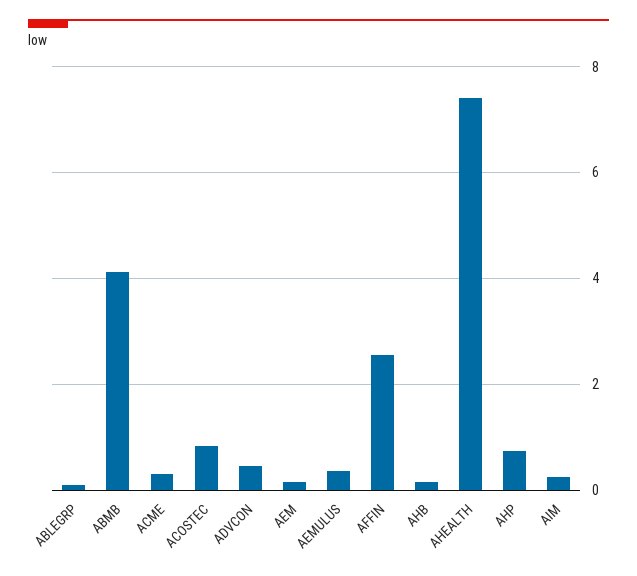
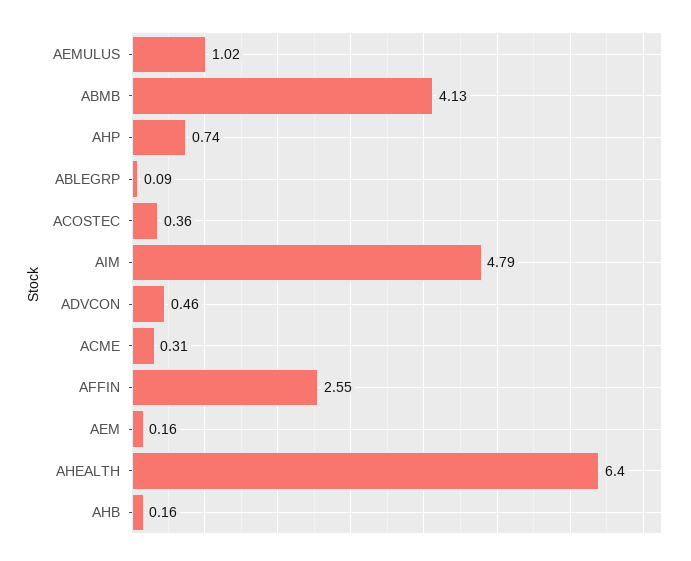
  {
    "ABLEGRP": 0.09,
    "ABMB": 4.13,
    "ACME": 0.31,
-   "ACOSTEC": 0.8,
+   "ACOSTEC": 0.36,
    "ADVCON": 0.46,
    "AEM": 0.16,
-   "AEMULUS": 0.4,
+   "AEMULUS": 1.02,
    "AFFIN": 2.55,
    "AHB": 0.16,
-   "AHEALTH": 7.4,
+   "AHEALTH": 6.4,
    "AHP": 0.74,
-   "AIM": 0.2
+   "AIM": 4.79
  }

